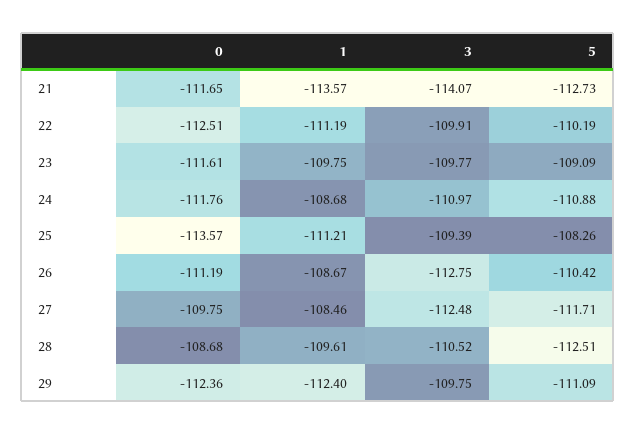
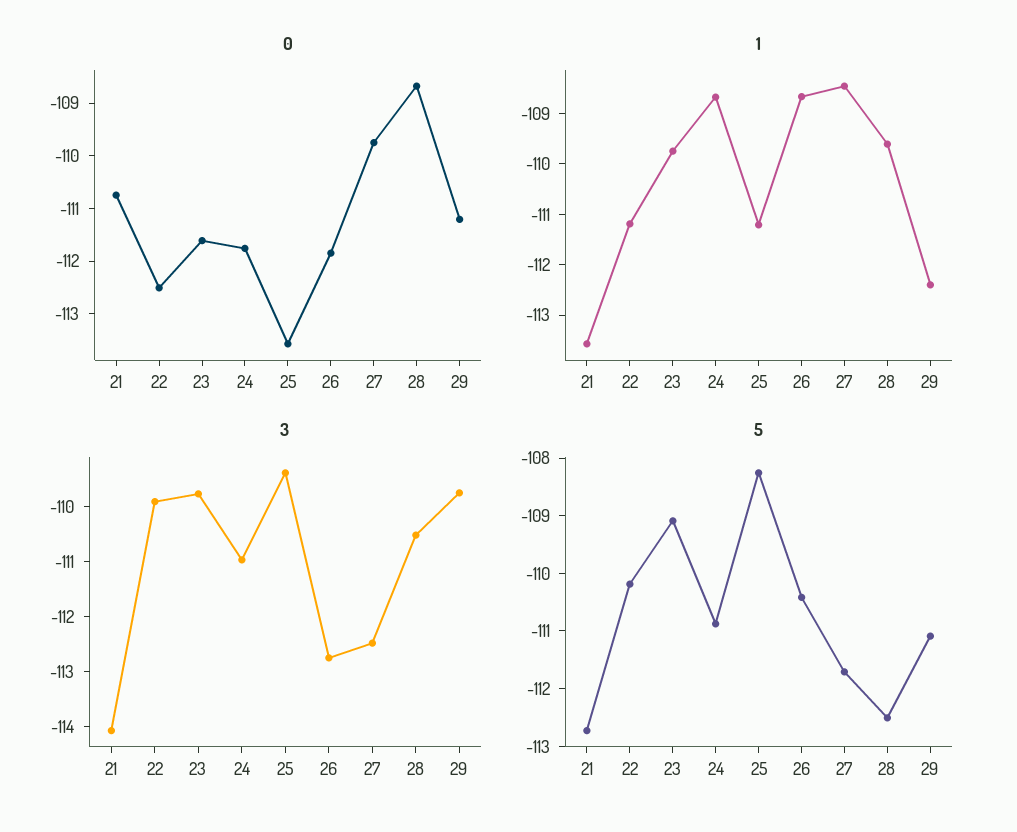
  {
    "0": {
-     "21": -111.65,
+     "21": -110.8,
      "22": -112.51,
      "23": -111.61,
      "24": -111.76,
      "25": -113.57,
-     "26": -111.19,
+     "26": -111.8,
      "27": -109.75,
      "28": -108.68,
-     "29": -112.36
+     "29": -111.2
    },
    "1": {
      "21": -113.57,
      "22": -111.19,
      "23": -109.75,
      "24": -108.68,
      "25": -111.21,
      "26": -108.67,
      "27": -108.46,
      "28": -109.61,
      "29": -112.4
    },
    "3": {
      "21": -114.07,
      "22": -109.91,
      "23": -109.77,
      "24": -110.97,
      "25": -109.39,
      "26": -112.75,
      "27": -112.48,
      "28": -110.52,
      "29": -109.75
    },
    "5": {
      "21": -112.73,
      "22": -110.19,
      "23": -109.09,
      "24": -110.88,
      "25": -108.26,
      "26": -110.42,
      "27": -111.71,
      "28": -112.51,
      "29": -111.09
    }
  }

